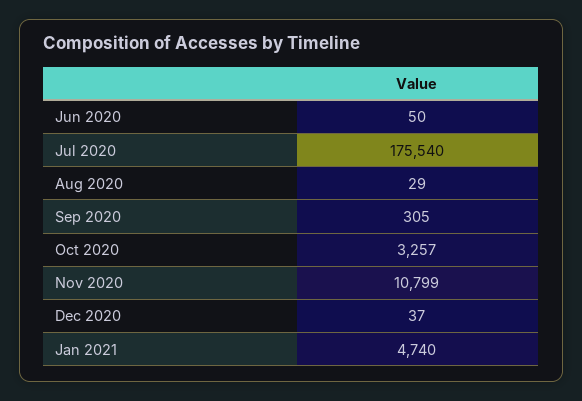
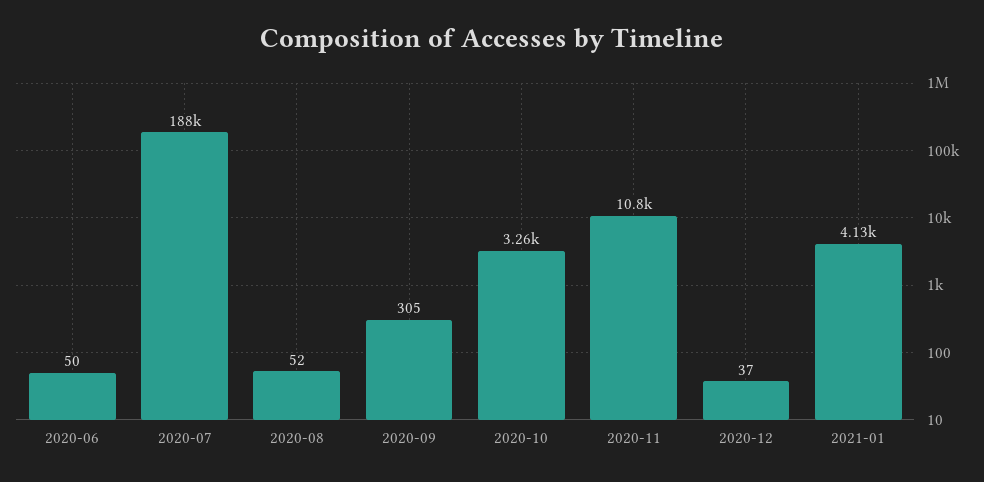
  {
    "Jun 2020": 50,
-   "Jul 2020": 175540,
+   "Jul 2020": 188000,
-   "Aug 2020": 29,
+   "Aug 2020": 52,
    "Sep 2020": 305,
    "Oct 2020": 3257,
    "Nov 2020": 10799,
    "Dec 2020": 37,
-   "Jan 2021": 4740
+   "Jan 2021": 4130
  }

